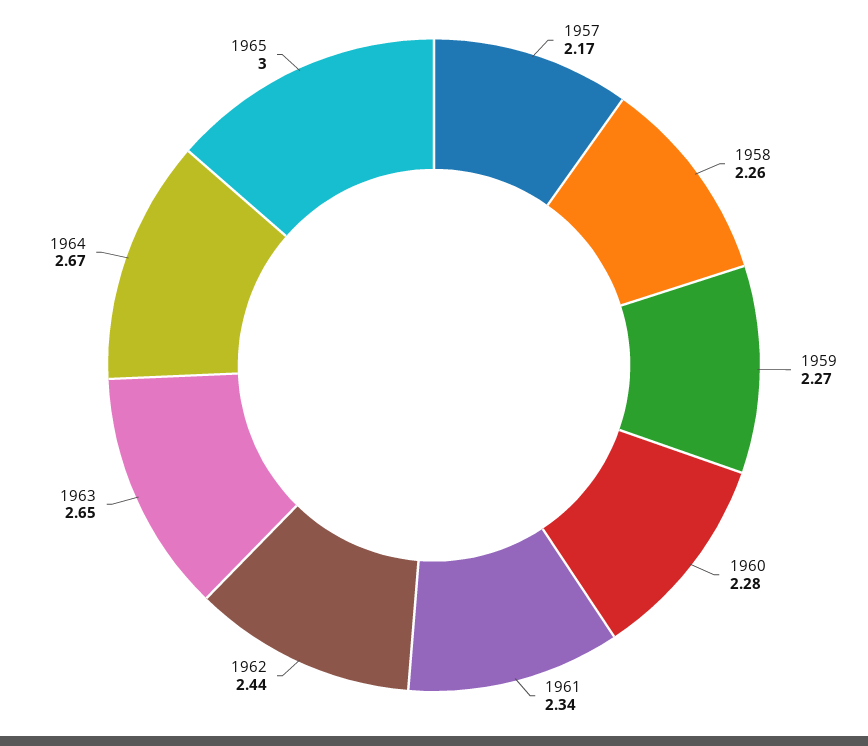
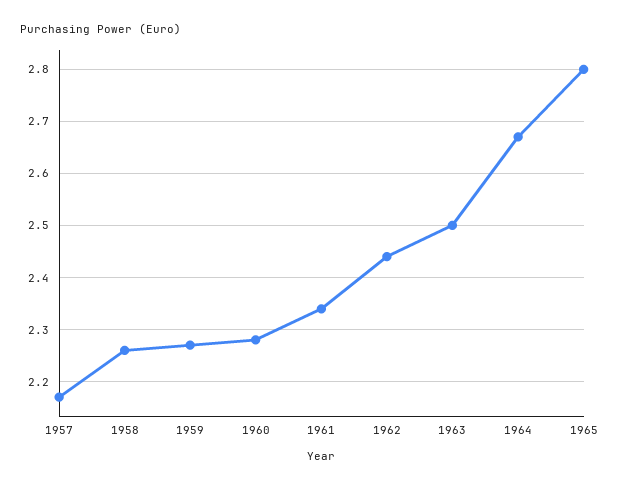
  {
    "1957": 2.17,
    "1958": 2.26,
    "1959": 2.27,
    "1960": 2.28,
    "1961": 2.34,
    "1962": 2.44,
-   "1963": 2.65,
+   "1963": 2.5,
    "1964": 2.67,
-   "1965": 3
+   "1965": 2.8
  }

